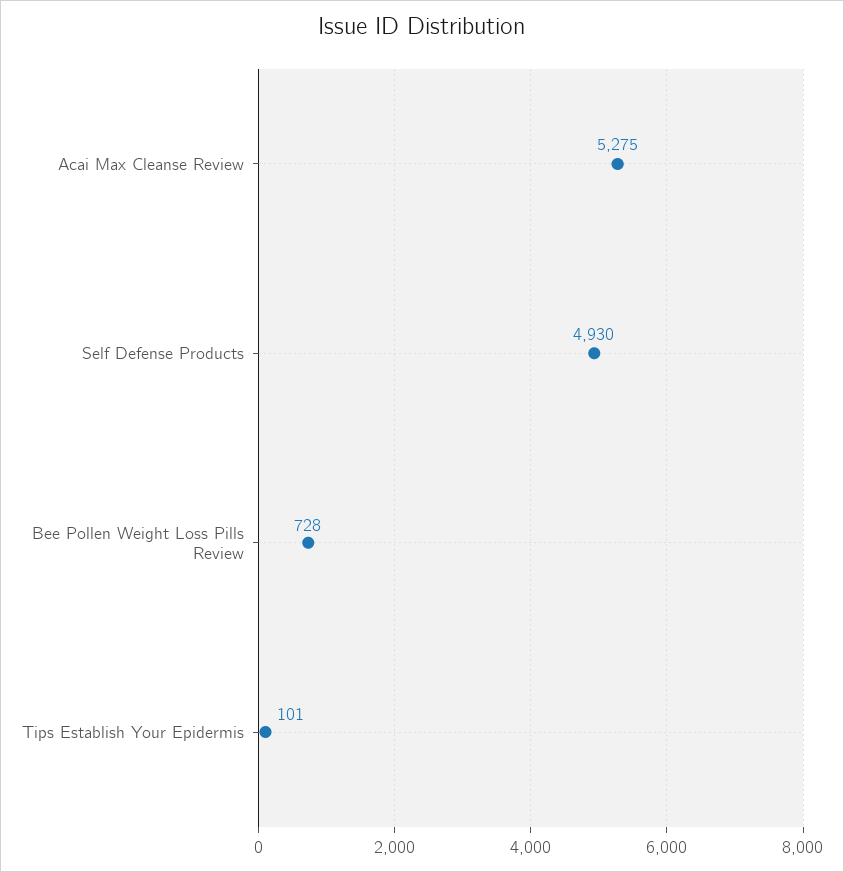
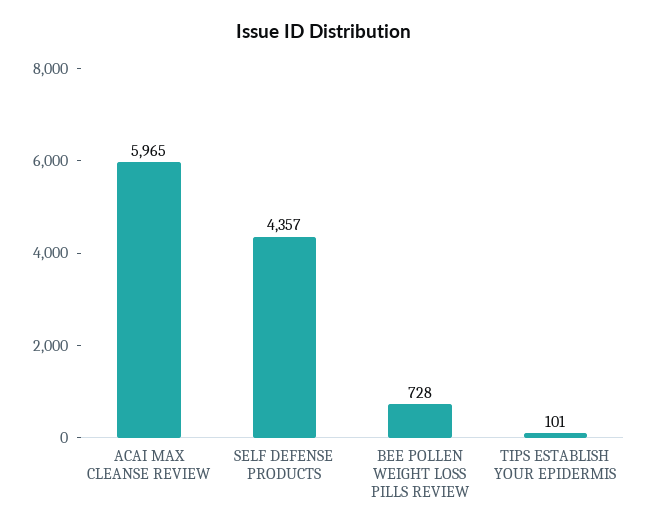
  {
-   "Acai Max Cleanse Review": 5275,
+   "Acai Max Cleanse Review": 5965,
-   "Self Defense Products": 4930,
+   "Self Defense Products": 4357,
    "Bee Pollen Weight Loss Pills Review": 728,
    "Tips Establish Your Epidermis": 101
  }

